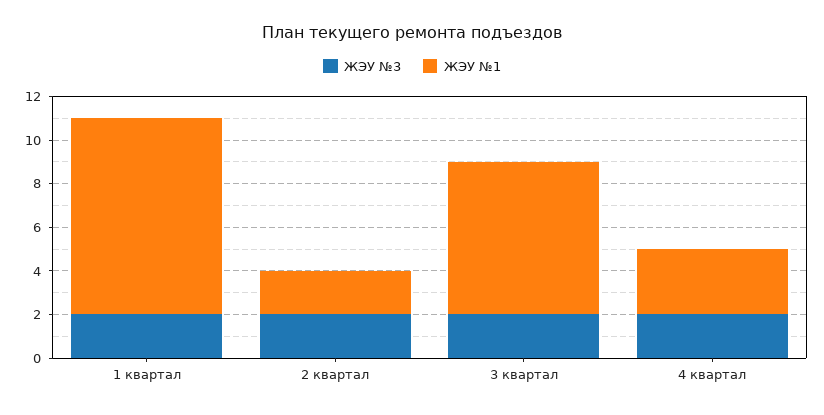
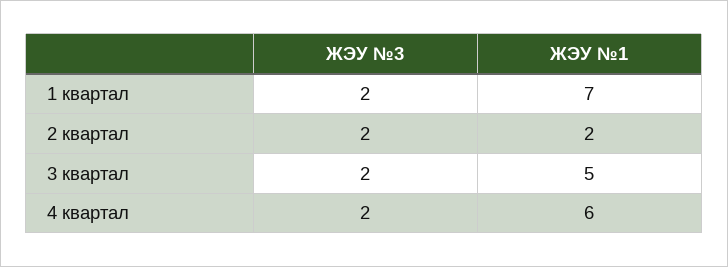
  {
    "ЖЭУ №3": {
      "1 квартал": 2,
      "2 квартал": 2,
      "3 квартал": 2,
      "4 квартал": 2
    },
    "ЖЭУ №1": {
-     "1 квартал": 9,
+     "1 квартал": 7,
      "2 квартал": 2,
-     "3 квартал": 7,
+     "3 квартал": 5,
-     "4 квартал": 3
+     "4 квартал": 6
    }
  }

